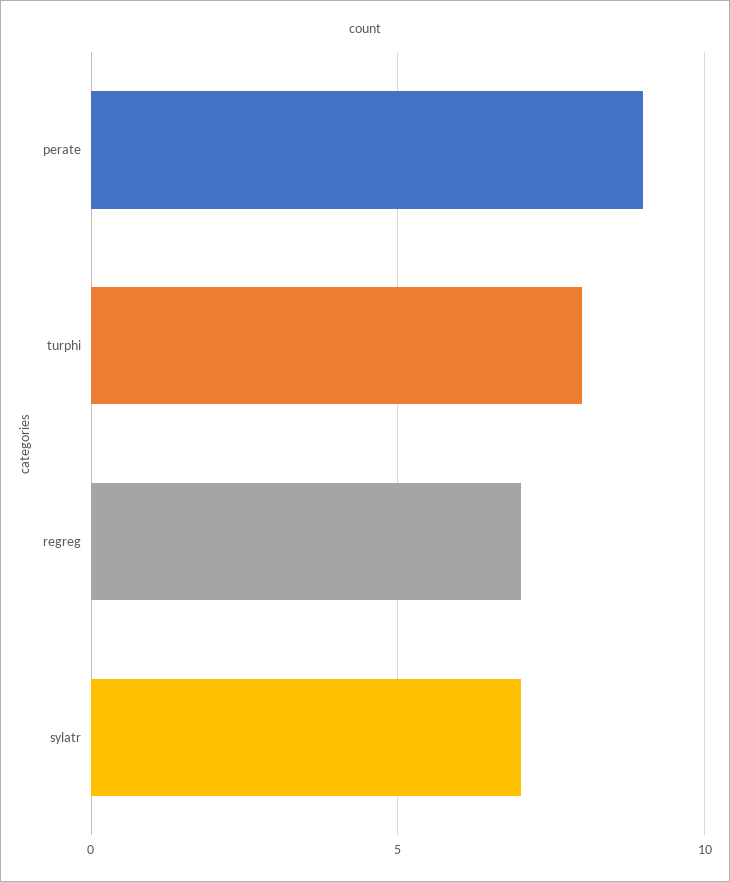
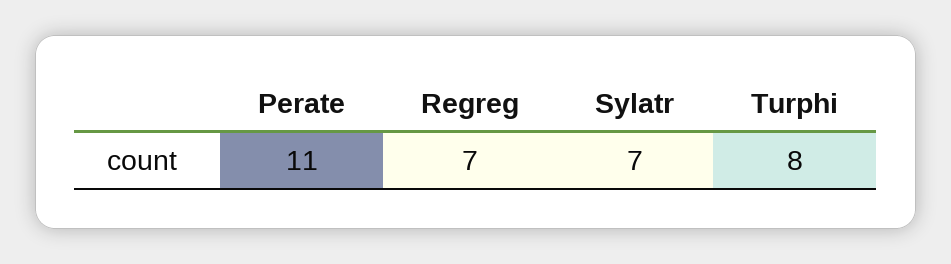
  {
-   "perate": 9,
+   "perate": 11,
    "turphi": 8,
    "regreg": 7,
    "sylatr": 7
  }

